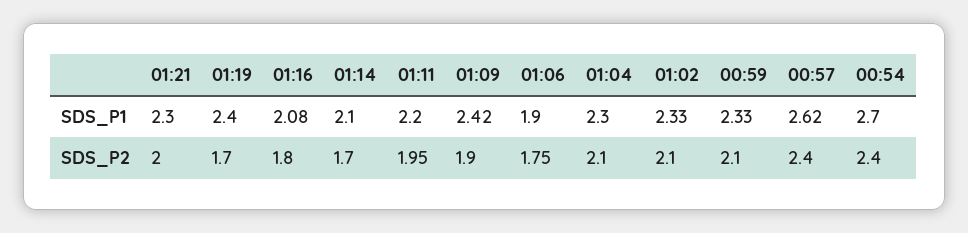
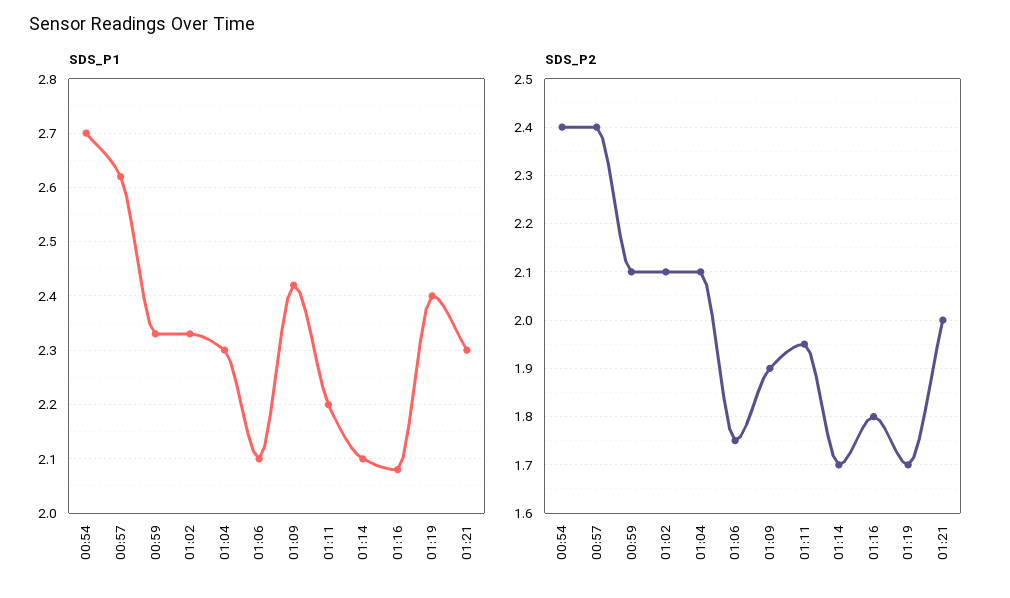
  {
    "SDS_P1": {
      "01:21": 2.3,
      "01:19": 2.4,
      "01:16": 2.08,
      "01:14": 2.1,
      "01:11": 2.2,
      "01:09": 2.42,
-     "01:06": 1.9,
+     "01:06": 2.1,
      "01:04": 2.3,
      "01:02": 2.33,
      "00:59": 2.33,
      "00:57": 2.62,
      "00:54": 2.7
    },
    "SDS_P2": {
      "01:21": 2,
      "01:19": 1.7,
      "01:16": 1.8,
      "01:14": 1.7,
      "01:11": 1.95,
      "01:09": 1.9,
      "01:06": 1.75,
      "01:04": 2.1,
      "01:02": 2.1,
      "00:59": 2.1,
      "00:57": 2.4,
      "00:54": 2.4
    }
  }

